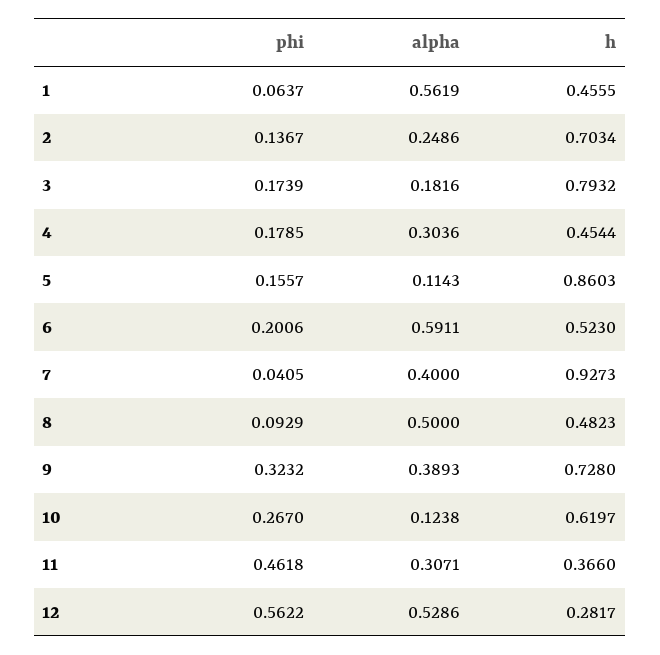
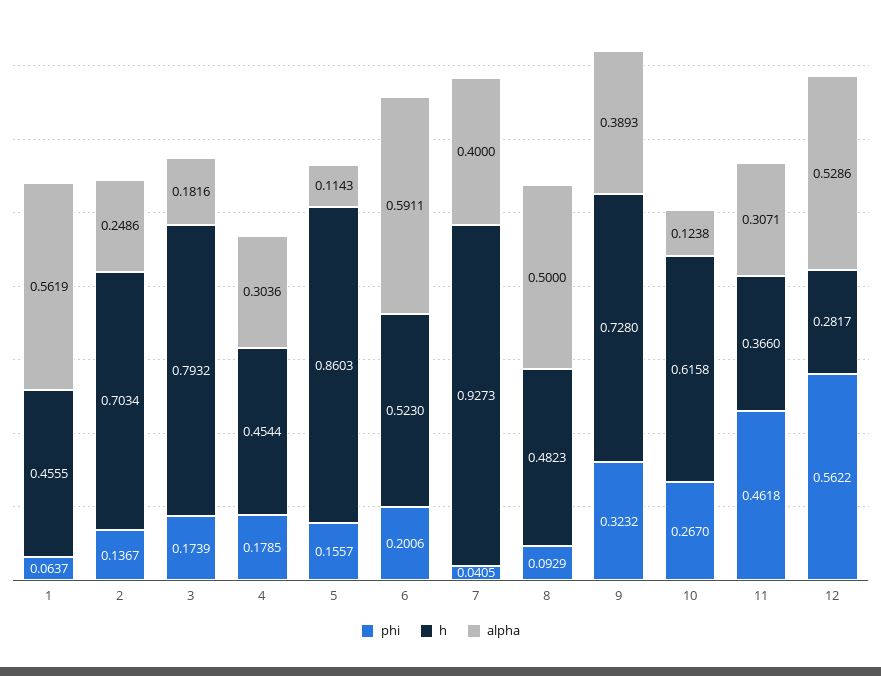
  {
    "phi": {
      "1": 0.0637,
      "2": 0.1367,
      "3": 0.1739,
      "4": 0.1785,
      "5": 0.1557,
      "6": 0.2006,
      "7": 0.0405,
      "8": 0.0929,
      "9": 0.3232,
      "10": 0.267,
      "11": 0.4618,
      "12": 0.5622
    },
    "alpha": {
      "1": 0.5619,
      "2": 0.2486,
      "3": 0.1816,
      "4": 0.3036,
      "5": 0.1143,
      "6": 0.5911,
      "7": 0.4,
      "8": 0.5,
      "9": 0.3893,
      "10": 0.1238,
      "11": 0.3071,
      "12": 0.5286
    },
    "h": {
      "1": 0.4555,
      "2": 0.7034,
      "3": 0.7932,
      "4": 0.4544,
      "5": 0.8603,
      "6": 0.523,
      "7": 0.9273,
      "8": 0.4823,
      "9": 0.728,
-     "10": 0.6197,
+     "10": 0.6158,
      "11": 0.366,
      "12": 0.2817
    }
  }

